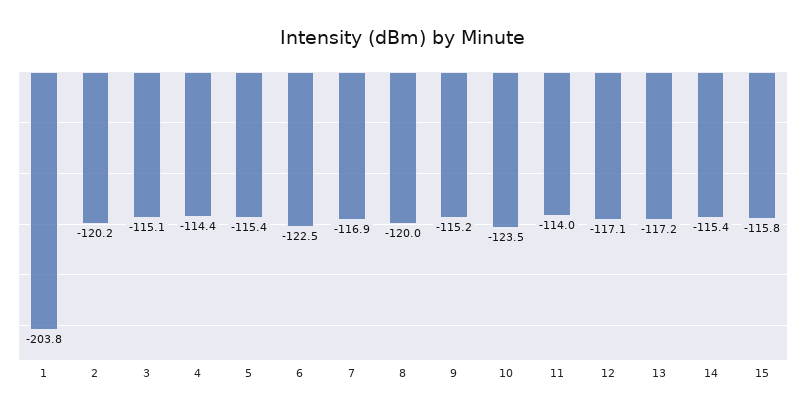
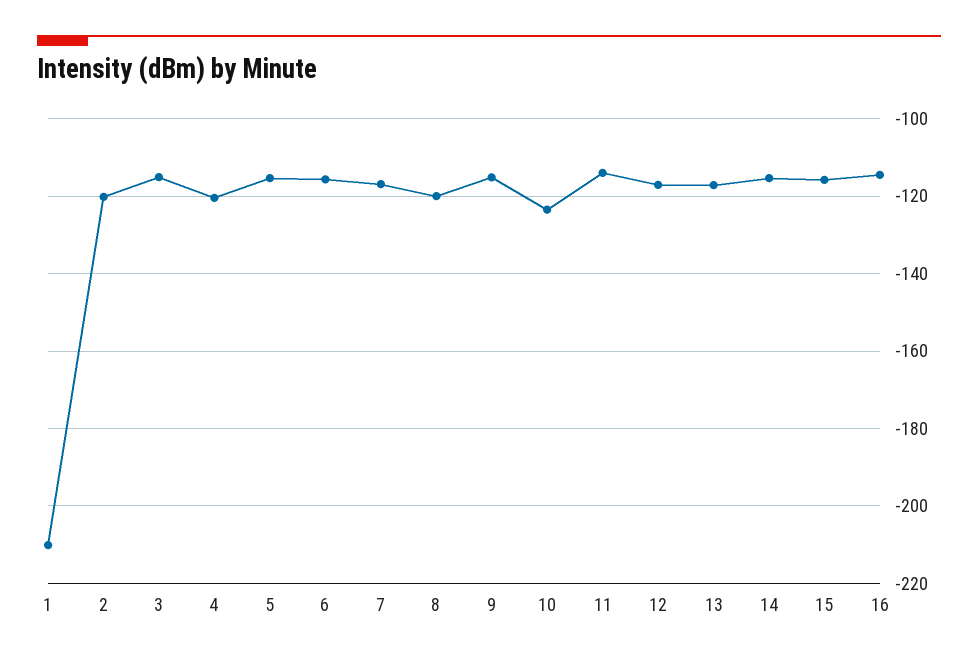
  {
-   "1": -203.8,
+   "1": -210,
    "2": -120.2,
    "3": -115.1,
-   "4": -114.4,
+   "4": -120,
    "5": -115.4,
-   "6": -122.5,
+   "6": -116,
    "7": -116.9,
    "8": -120,
    "9": -115.2,
    "10": -123.5,
    "11": -114,
    "12": -117.1,
    "13": -117.2,
    "14": -115.4,
-   "15": -115.8
+   "15": -115.8,
+   "16": -114
  }

